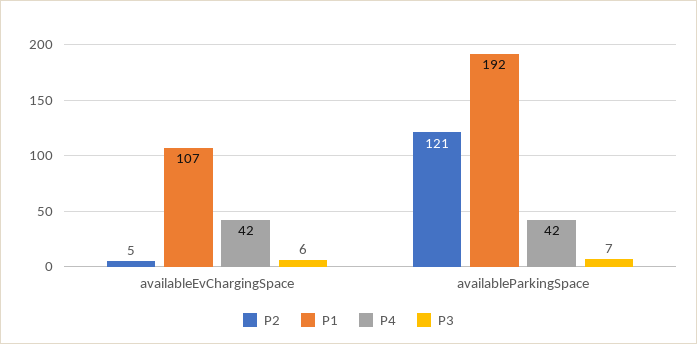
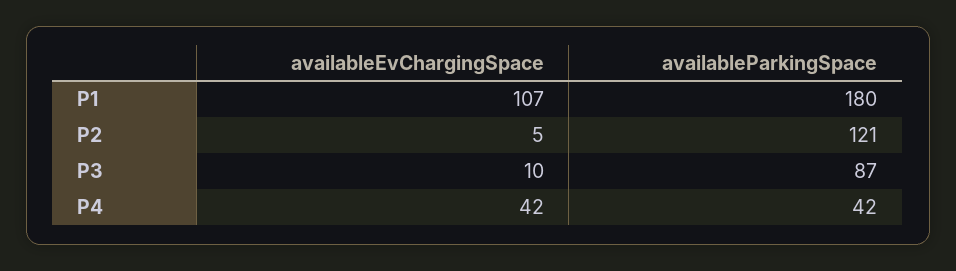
  {
    "P2": {
      "availableEvChargingSpace": 5,
      "availableParkingSpace": 121
    },
    "P1": {
      "availableEvChargingSpace": 107,
-     "availableParkingSpace": 192
+     "availableParkingSpace": 180
    },
    "P4": {
      "availableEvChargingSpace": 42,
      "availableParkingSpace": 42
    },
    "P3": {
-     "availableEvChargingSpace": 6,
+     "availableEvChargingSpace": 10,
-     "availableParkingSpace": 7
+     "availableParkingSpace": 87
    }
  }

